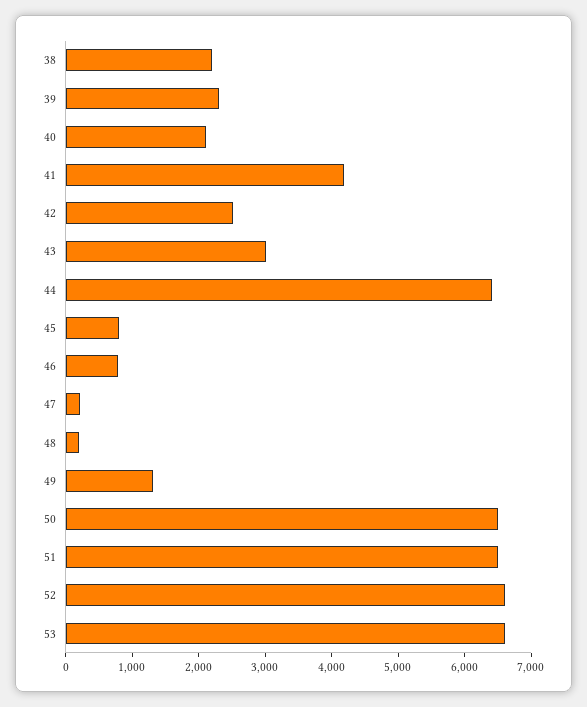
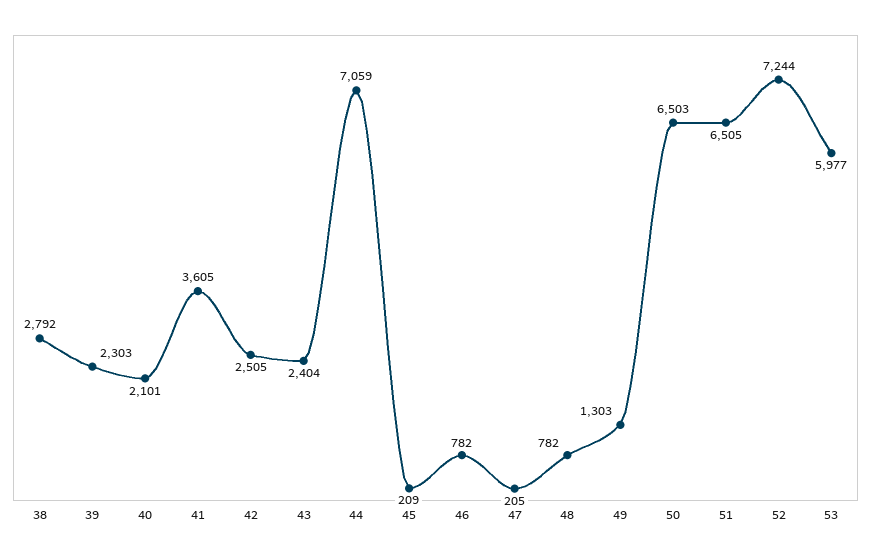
  {
-   "38": 2200,
+   "38": 2792,
    "39": 2303,
    "40": 2101,
-   "41": 4200,
+   "41": 3605,
    "42": 2505,
-   "43": 3000,
+   "43": 2404,
-   "44": 6400,
+   "44": 7059,
-   "45": 800,
+   "45": 209,
    "46": 782,
    "47": 205,
-   "48": 200,
+   "48": 782,
    "49": 1303,
    "50": 6503,
    "51": 6505,
-   "52": 6600,
+   "52": 7244,
-   "53": 6600
+   "53": 5977
  }

